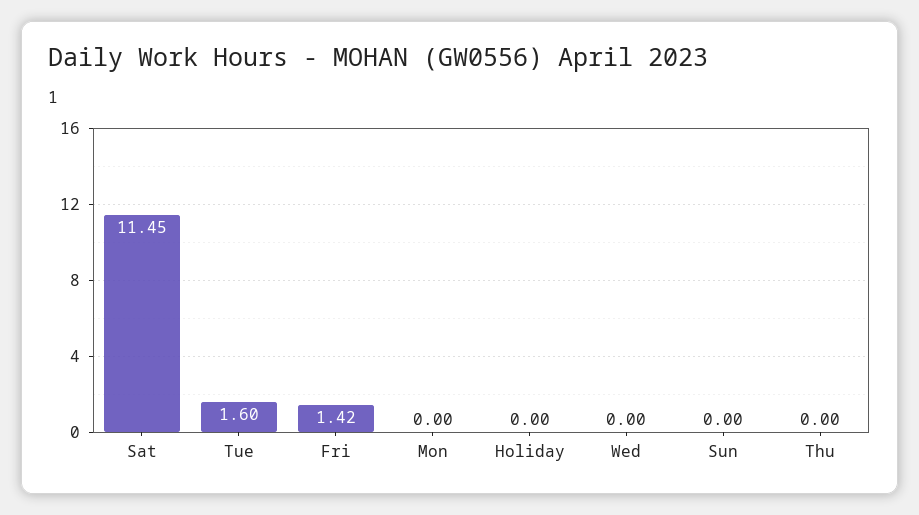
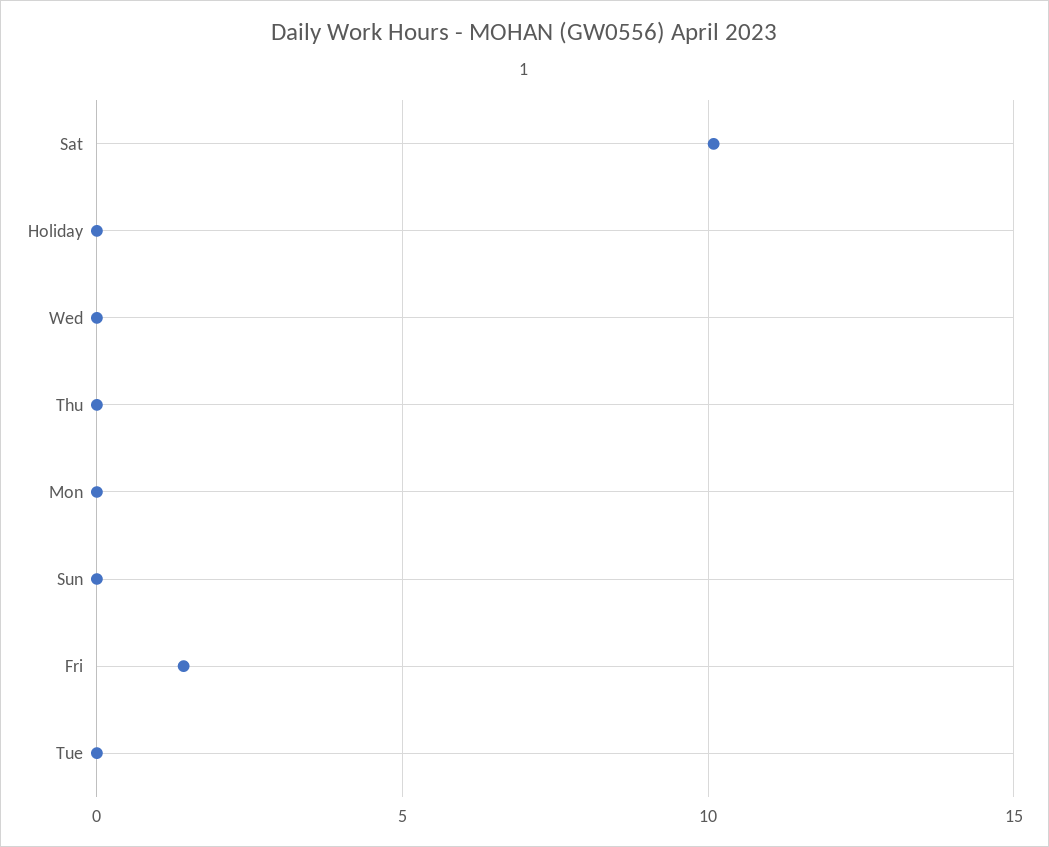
  {
-   "Sat": 11.45,
+   "Sat": 10,
-   "Tue": 1.6,
+   "Tue": 0,
    "Fri": 1.42,
    "Mon": 0,
    "Holiday": 0,
    "Wed": 0,
    "Sun": 0,
    "Thu": 0
  }

